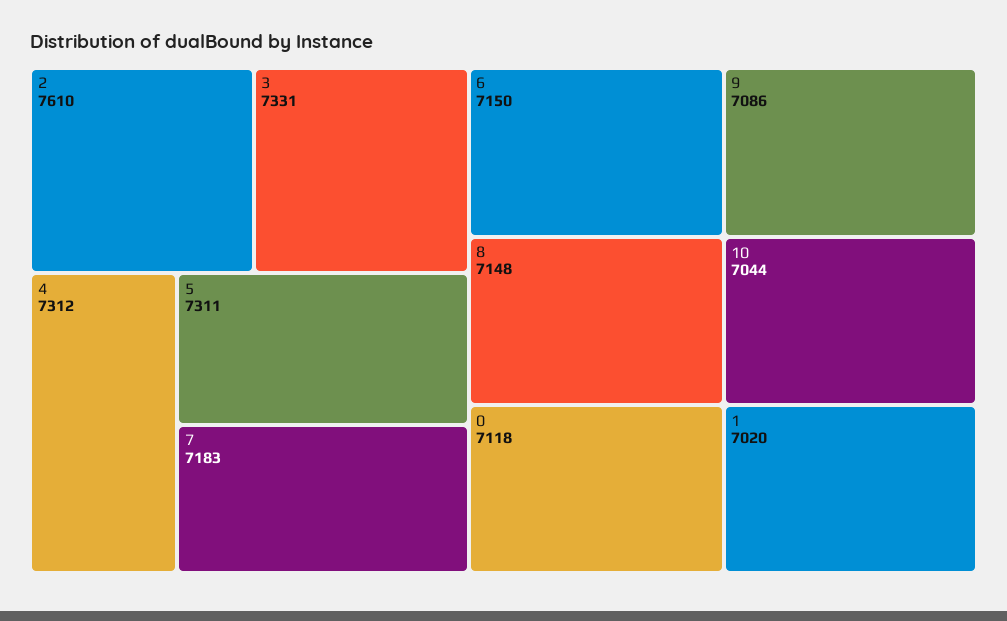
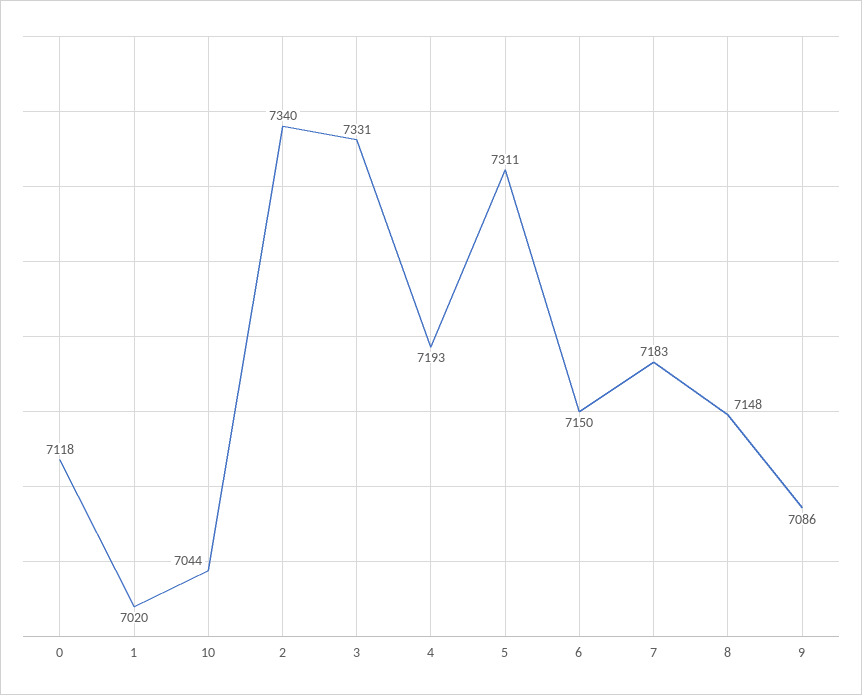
  {
-   "2": 7610,
+   "2": 7340,
    "3": 7331,
-   "4": 7312,
+   "4": 7193,
    "5": 7311,
    "7": 7183,
    "6": 7150,
    "8": 7148,
    "0": 7118,
    "9": 7086,
    "10": 7044,
    "1": 7020
  }

